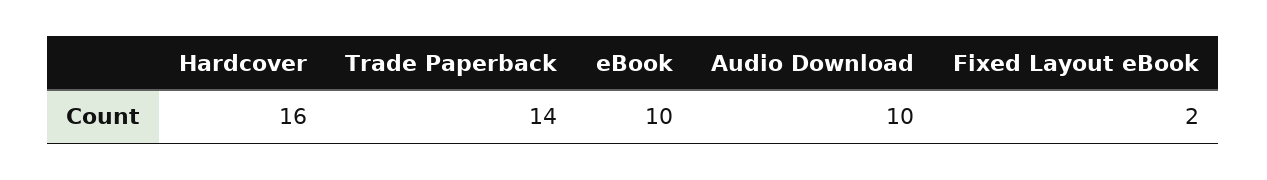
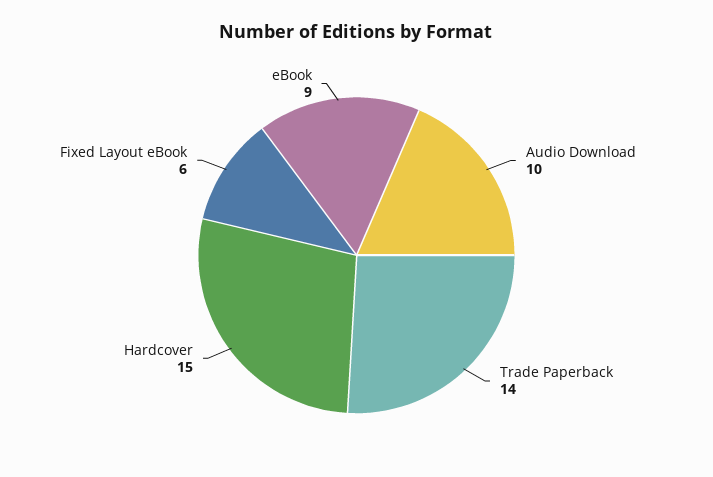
  {
-   "Hardcover": 16,
+   "Hardcover": 15,
    "Trade Paperback": 14,
-   "eBook": 10,
+   "eBook": 9,
    "Audio Download": 10,
-   "Fixed Layout eBook": 2
+   "Fixed Layout eBook": 6
  }

